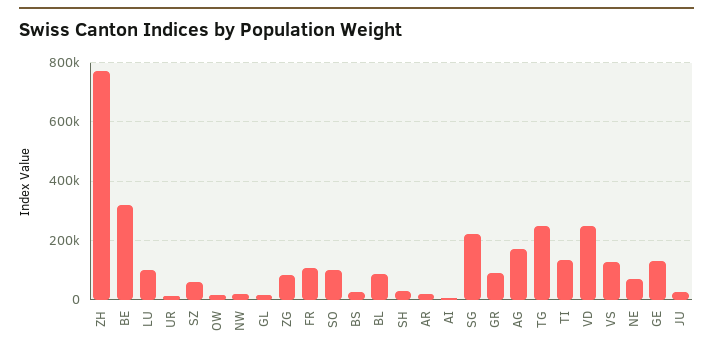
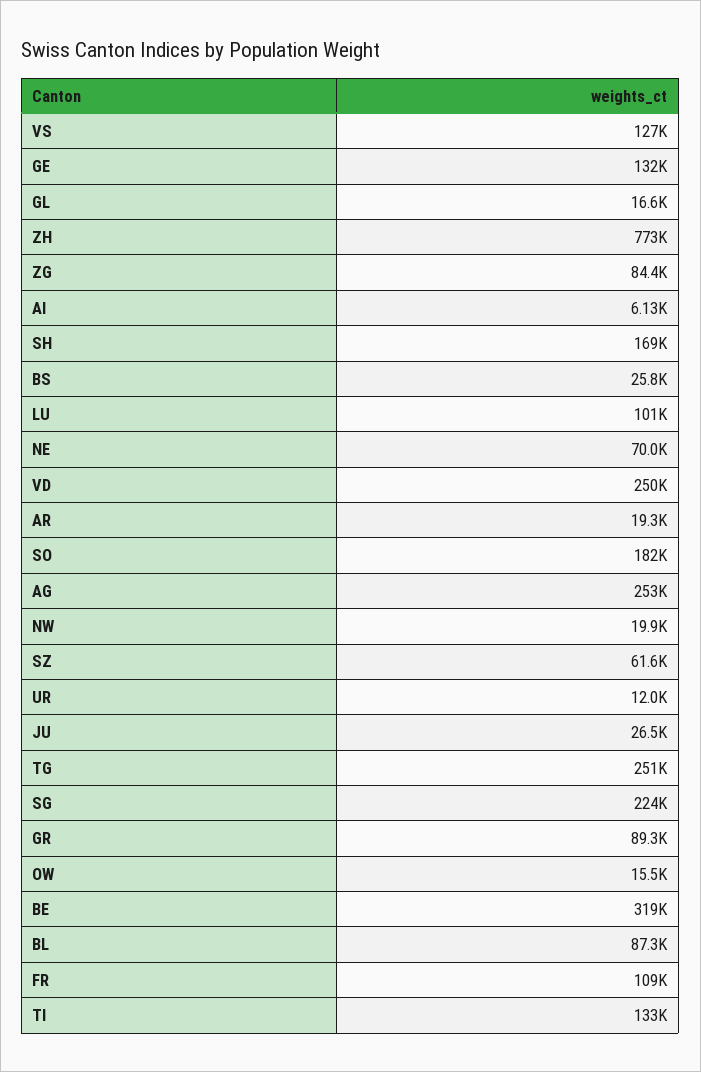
  {
    "ZH": 773000,
    "BE": 319000,
    "LU": 101000,
    "UR": 12000,
    "SZ": 61600,
    "OW": 15500,
    "NW": 19900,
    "GL": 16600,
    "ZG": 84400,
    "FR": 109000,
-   "SO": 100000,
+   "SO": 182000,
    "BS": 25800,
    "BL": 87300,
-   "SH": 25000,
+   "SH": 169000,
    "AR": 19300,
    "AI": 6130,
    "SG": 224000,
    "GR": 89300,
-   "AG": 175000,
+   "AG": 253000,
    "TG": 251000,
    "TI": 133000,
    "VD": 250000,
    "VS": 127000,
    "NE": 70000,
    "GE": 132000,
    "JU": 26500
  }

